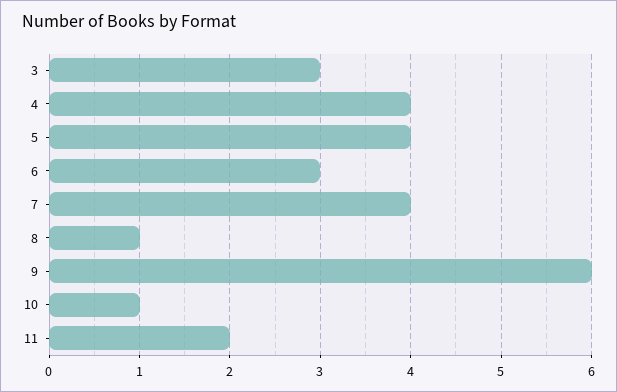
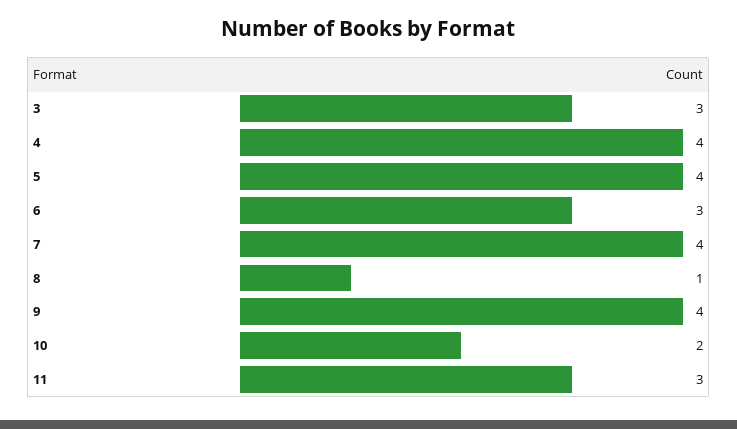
  {
    "3": 3,
    "4": 4,
    "5": 4,
    "6": 3,
    "7": 4,
    "8": 1,
-   "9": 6,
+   "9": 4,
-   "10": 1,
+   "10": 2,
-   "11": 2
+   "11": 3
  }

